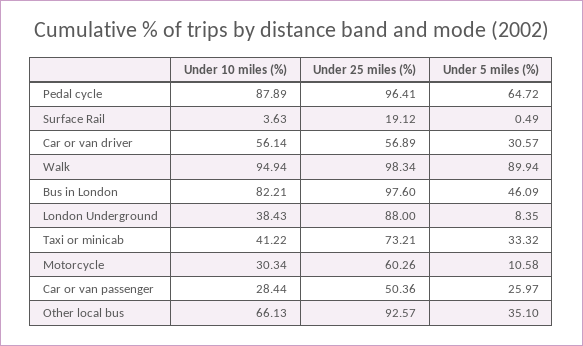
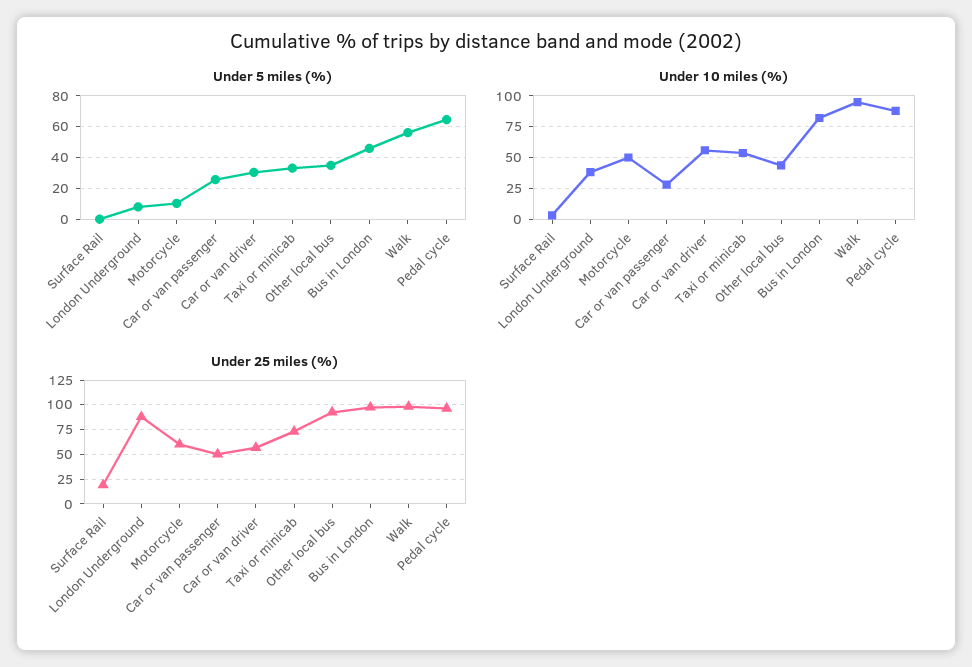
  {
    "Under 10 miles (%)": {
      "Pedal cycle": 87.89,
      "Surface Rail": 3.63,
      "Car or van driver": 56.14,
      "Walk": 94.94,
      "Bus in London": 82.21,
      "London Underground": 38.43,
-     "Taxi or minicab": 41.22,
+     "Taxi or minicab": 55,
-     "Motorcycle": 30.34,
+     "Motorcycle": 50,
      "Car or van passenger": 28.44,
-     "Other local bus": 66.13
+     "Other local bus": 45
    },
    "Under 25 miles (%)": {
      "Pedal cycle": 96.41,
      "Surface Rail": 19.12,
      "Car or van driver": 56.89,
      "Walk": 98.34,
      "Bus in London": 97.6,
      "London Underground": 88,
      "Taxi or minicab": 73.21,
      "Motorcycle": 60.26,
      "Car or van passenger": 50.36,
      "Other local bus": 92.57
    },
    "Under 5 miles (%)": {
      "Pedal cycle": 64.72,
      "Surface Rail": 0.49,
      "Car or van driver": 30.57,
-     "Walk": 89.94,
+     "Walk": 55,
      "Bus in London": 46.09,
      "London Underground": 8.35,
      "Taxi or minicab": 33.32,
      "Motorcycle": 10.58,
      "Car or van passenger": 25.97,
      "Other local bus": 35.1
    }
  }

